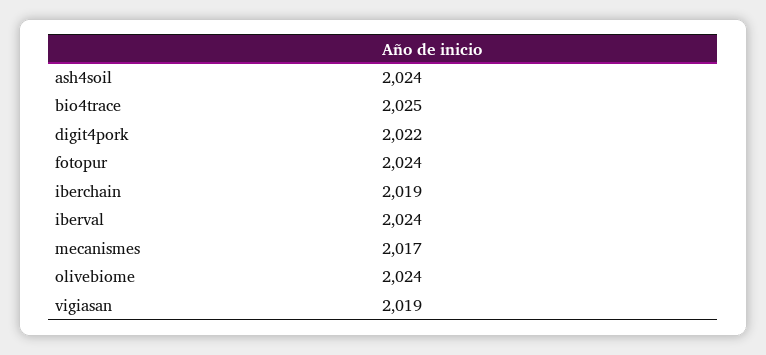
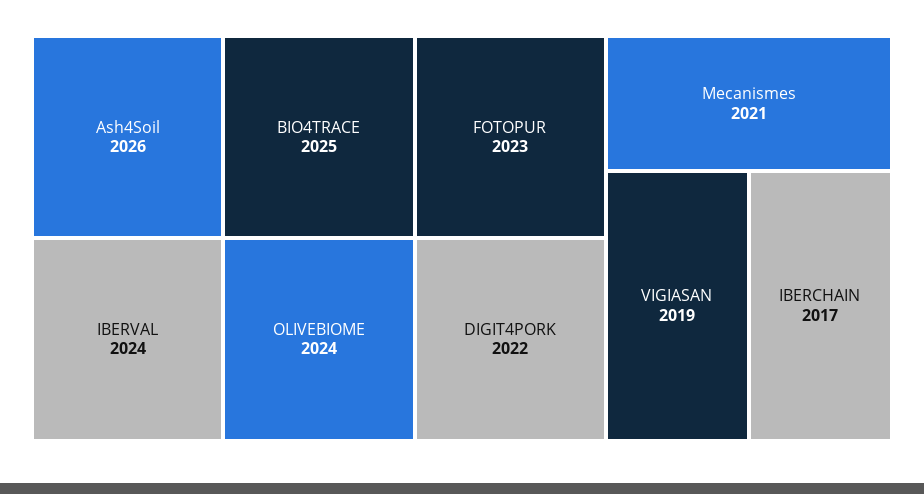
  {
-   "ash4soil": 2024,
+   "ash4soil": 2026,
    "bio4trace": 2025,
    "digit4pork": 2022,
-   "fotopur": 2024,
+   "fotopur": 2023,
-   "iberchain": 2019,
+   "iberchain": 2017,
    "iberval": 2024,
-   "mecanismes": 2017,
+   "mecanismes": 2021,
    "olivebiome": 2024,
    "vigiasan": 2019
  }

